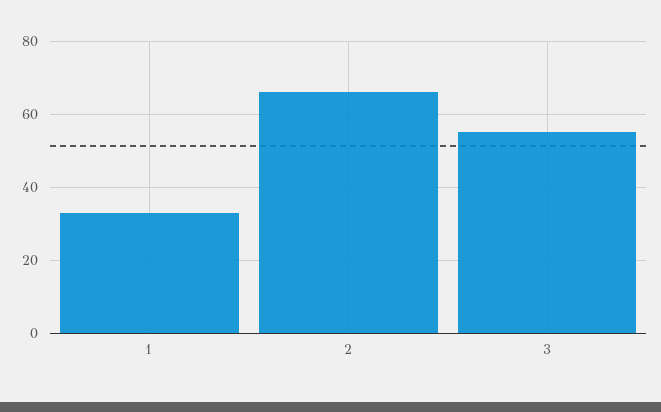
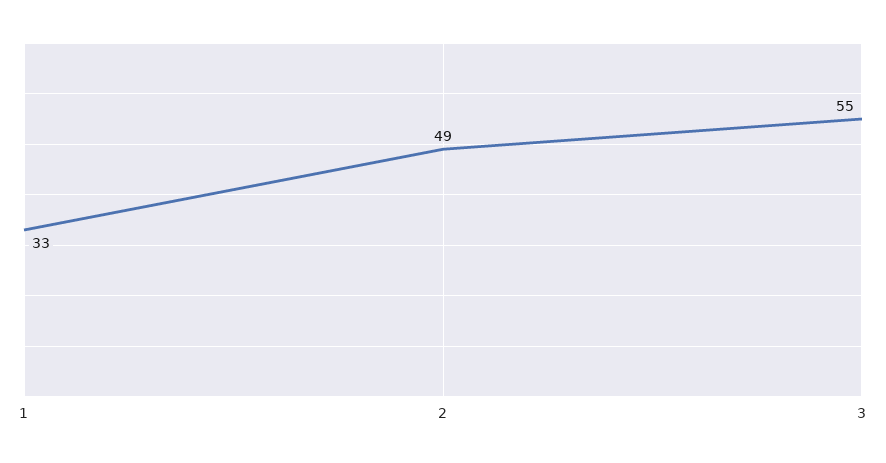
  {
    "1": 33,
-   "2": 65,
+   "2": 49,
    "3": 55
  }

